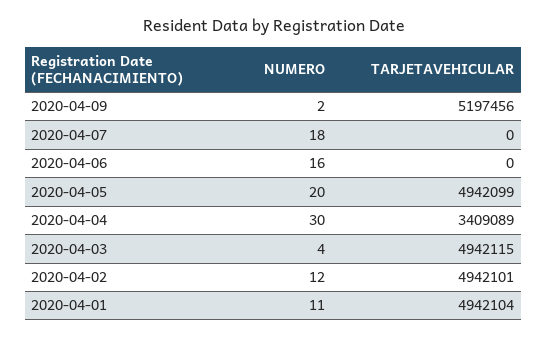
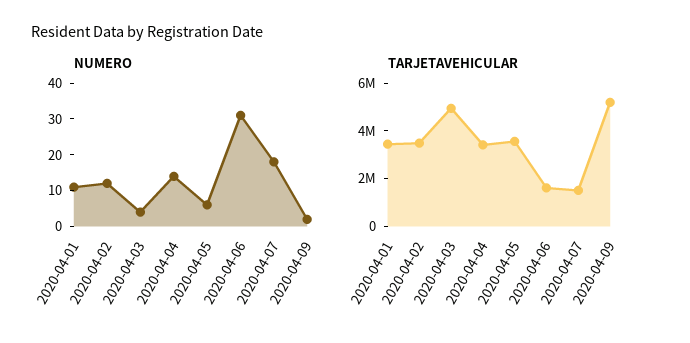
  {
    "NUMERO": {
      "2020-04-09": 2,
      "2020-04-07": 18,
-     "2020-04-06": 16,
+     "2020-04-06": 30,
-     "2020-04-05": 20,
+     "2020-04-05": 5,
-     "2020-04-04": 30,
+     "2020-04-04": 15,
      "2020-04-03": 4,
      "2020-04-02": 12,
      "2020-04-01": 11
    },
    "TARJETAVEHICULAR": {
      "2020-04-09": 5197456,
-     "2020-04-07": 0,
+     "2020-04-07": 1500000,
-     "2020-04-06": 0,
+     "2020-04-06": 1500000,
-     "2020-04-05": 4942099,
+     "2020-04-05": 3500000,
      "2020-04-04": 3409089,
      "2020-04-03": 4942115,
-     "2020-04-02": 4942101,
+     "2020-04-02": 3500000,
-     "2020-04-01": 4942104
+     "2020-04-01": 3500000
    }
  }

